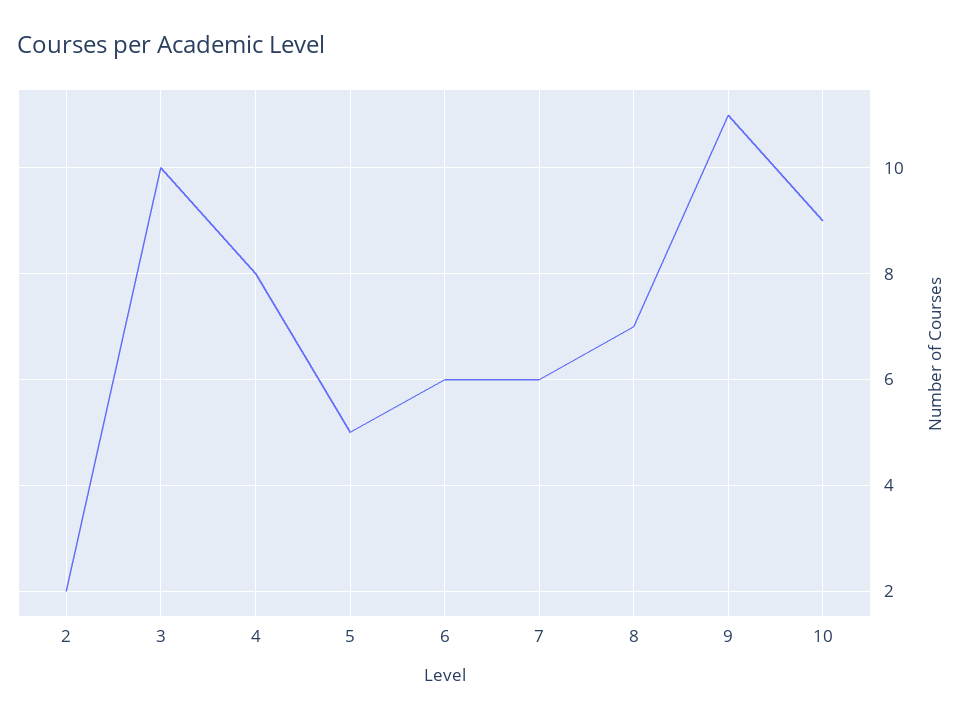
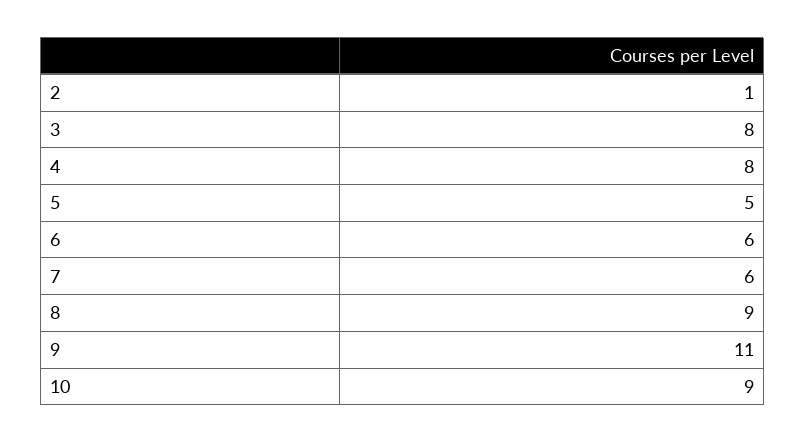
  {
-   "2": 2,
+   "2": 1,
-   "3": 10,
+   "3": 8,
    "4": 8,
    "5": 5,
    "6": 6,
    "7": 6,
-   "8": 7,
+   "8": 9,
    "9": 11,
    "10": 9
  }

